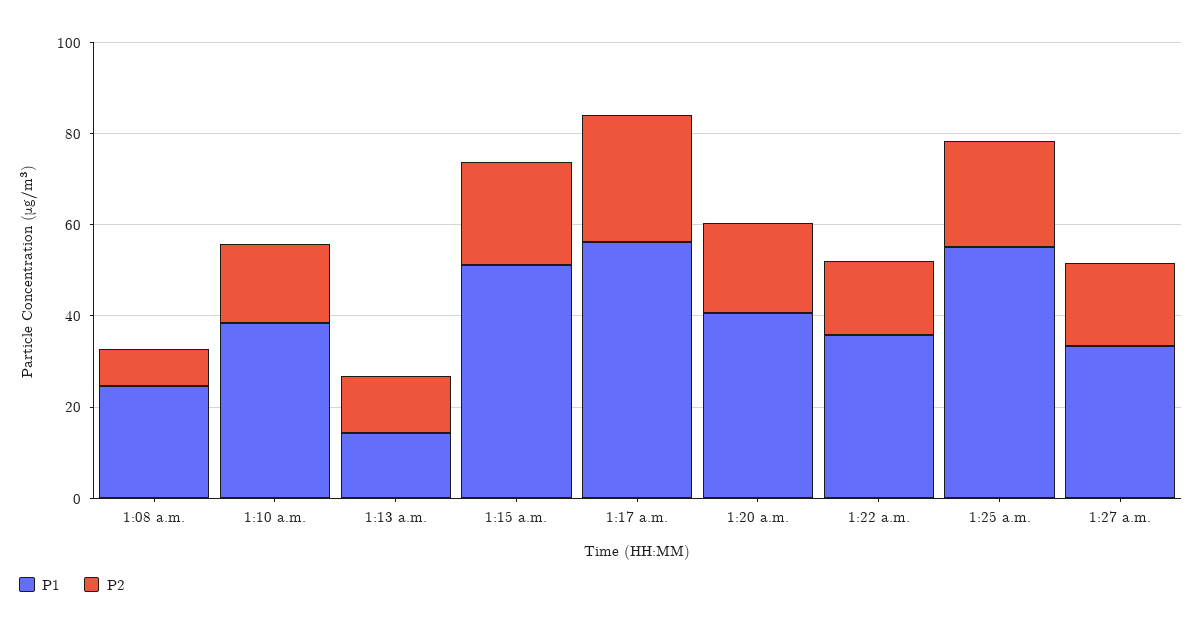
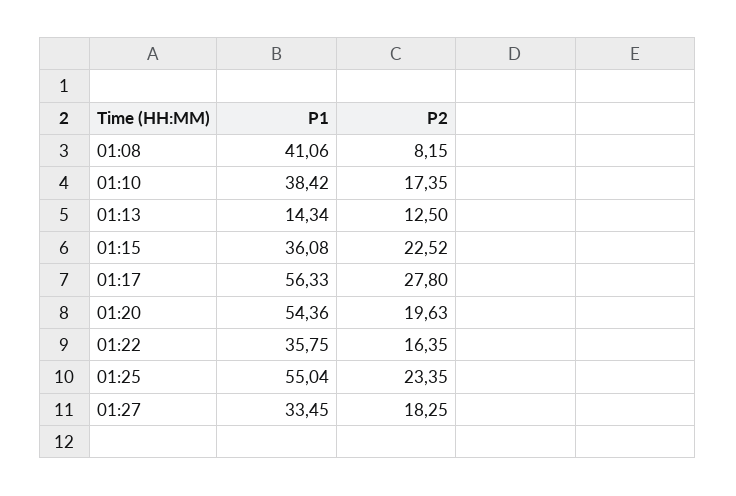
  {
    "P1": {
-     "1:08 a.m.": 25,
+     "1:08 a.m.": 41.06,
      "1:10 a.m.": 38.42,
      "1:13 a.m.": 14.34,
-     "1:15 a.m.": 50,
+     "1:15 a.m.": 36.08,
      "1:17 a.m.": 56.33,
-     "1:20 a.m.": 40,
+     "1:20 a.m.": 54.36,
      "1:22 a.m.": 35.75,
      "1:25 a.m.": 55.04,
      "1:27 a.m.": 33.45
    },
    "P2": {
      "1:08 a.m.": 8.15,
      "1:10 a.m.": 17.35,
      "1:13 a.m.": 12.5,
      "1:15 a.m.": 22.52,
      "1:17 a.m.": 27.8,
      "1:20 a.m.": 19.63,
      "1:22 a.m.": 16.35,
      "1:25 a.m.": 23.35,
      "1:27 a.m.": 18.25
    }
  }

